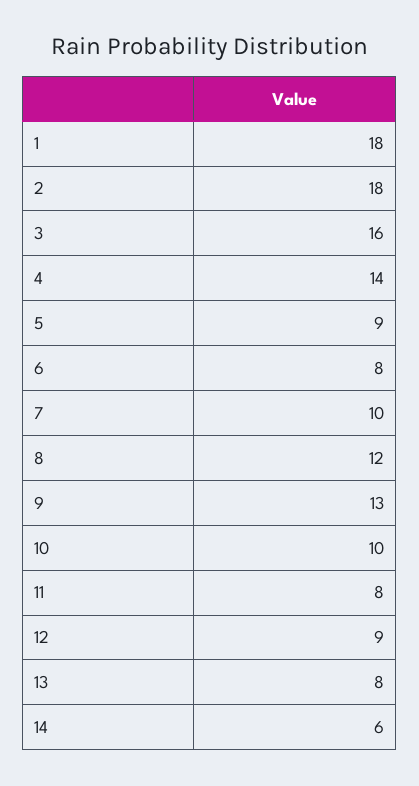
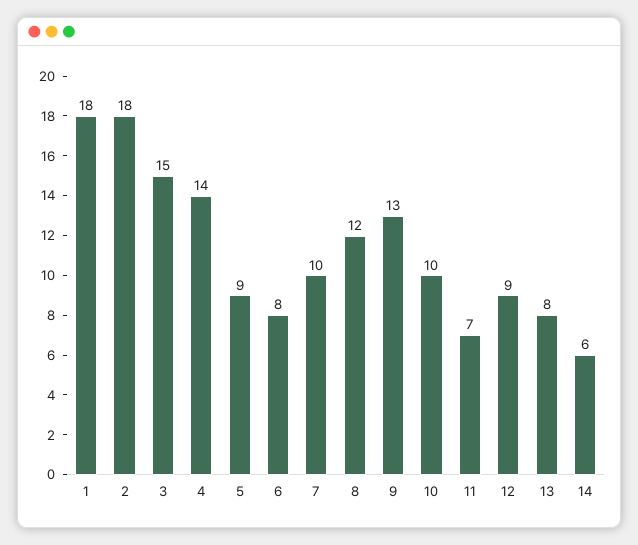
  {
    "1": 18,
    "2": 18,
-   "3": 16,
+   "3": 15,
    "4": 14,
    "5": 9,
    "6": 8,
    "7": 10,
    "8": 12,
    "9": 13,
    "10": 10,
-   "11": 8,
+   "11": 7,
    "12": 9,
    "13": 8,
    "14": 6
  }

